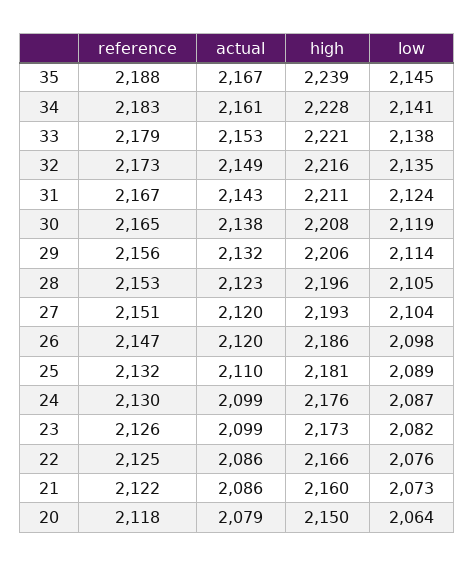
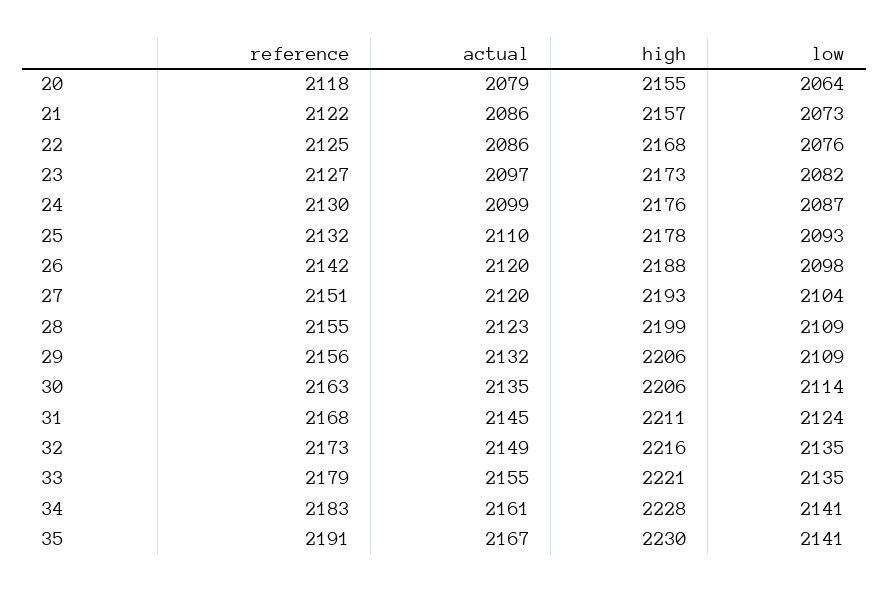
  {
    "reference": {
-     "35": 2188,
+     "35": 2191,
      "34": 2183,
      "33": 2179,
      "32": 2173,
-     "31": 2167,
+     "31": 2168,
-     "30": 2165,
+     "30": 2163,
      "29": 2156,
-     "28": 2153,
+     "28": 2155,
      "27": 2151,
-     "26": 2147,
+     "26": 2142,
      "25": 2132,
      "24": 2130,
-     "23": 2126,
+     "23": 2127,
      "22": 2125,
      "21": 2122,
      "20": 2118
    },
    "actual": {
      "35": 2167,
      "34": 2161,
-     "33": 2153,
+     "33": 2155,
      "32": 2149,
-     "31": 2143,
+     "31": 2145,
-     "30": 2138,
+     "30": 2135,
      "29": 2132,
      "28": 2123,
      "27": 2120,
      "26": 2120,
      "25": 2110,
      "24": 2099,
-     "23": 2099,
+     "23": 2097,
      "22": 2086,
      "21": 2086,
      "20": 2079
    },
    "high": {
-     "35": 2239,
+     "35": 2230,
      "34": 2228,
      "33": 2221,
      "32": 2216,
      "31": 2211,
-     "30": 2208,
+     "30": 2206,
      "29": 2206,
-     "28": 2196,
+     "28": 2199,
      "27": 2193,
-     "26": 2186,
+     "26": 2188,
-     "25": 2181,
+     "25": 2178,
      "24": 2176,
      "23": 2173,
-     "22": 2166,
+     "22": 2168,
-     "21": 2160,
+     "21": 2157,
-     "20": 2150
+     "20": 2155
    },
    "low": {
-     "35": 2145,
+     "35": 2141,
      "34": 2141,
-     "33": 2138,
+     "33": 2135,
      "32": 2135,
      "31": 2124,
-     "30": 2119,
+     "30": 2114,
-     "29": 2114,
+     "29": 2109,
-     "28": 2105,
+     "28": 2109,
      "27": 2104,
      "26": 2098,
-     "25": 2089,
+     "25": 2093,
      "24": 2087,
      "23": 2082,
      "22": 2076,
      "21": 2073,
      "20": 2064
    }
  }

